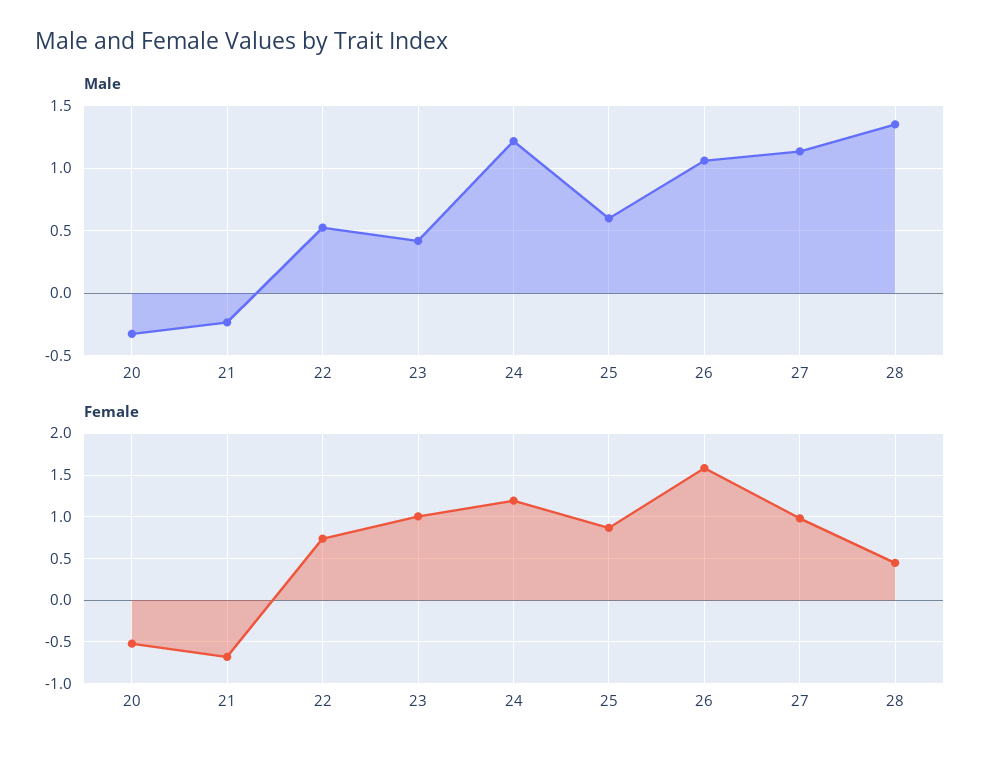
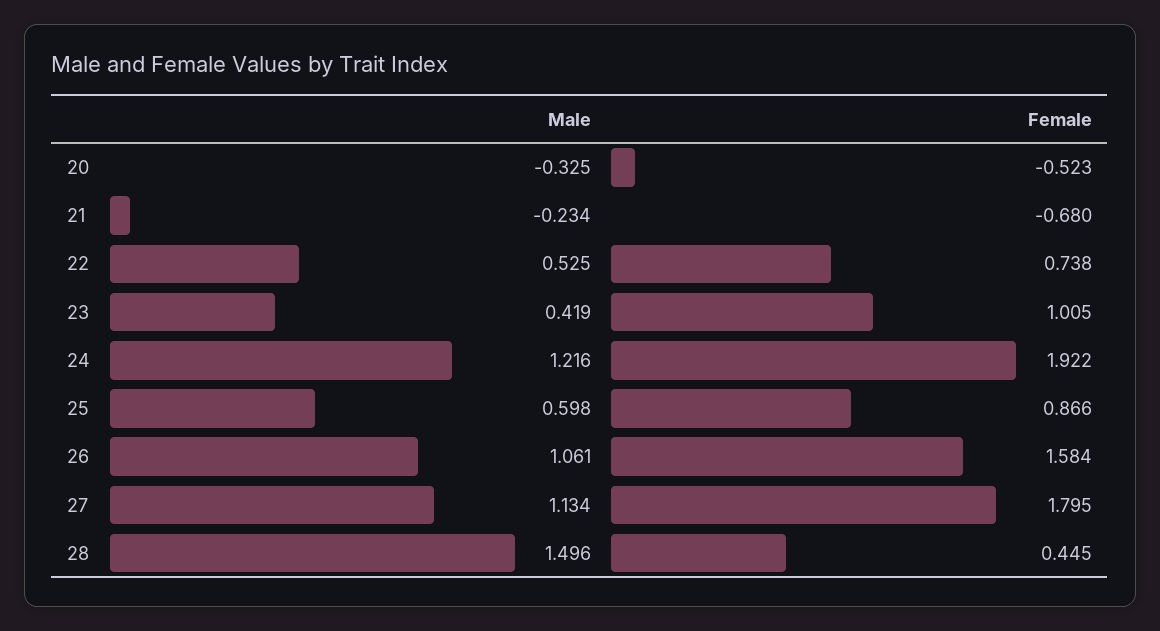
  {
    "Male": {
      "20": -0.325,
      "21": -0.234,
      "22": 0.525,
      "23": 0.419,
      "24": 1.216,
      "25": 0.598,
      "26": 1.061,
      "27": 1.134,
-     "28": 1.35
+     "28": 1.496
    },
    "Female": {
      "20": -0.523,
      "21": -0.68,
      "22": 0.738,
      "23": 1.005,
-     "24": 1.2,
+     "24": 1.922,
      "25": 0.866,
      "26": 1.584,
-     "27": 1,
+     "27": 1.795,
      "28": 0.445
    }
  }

